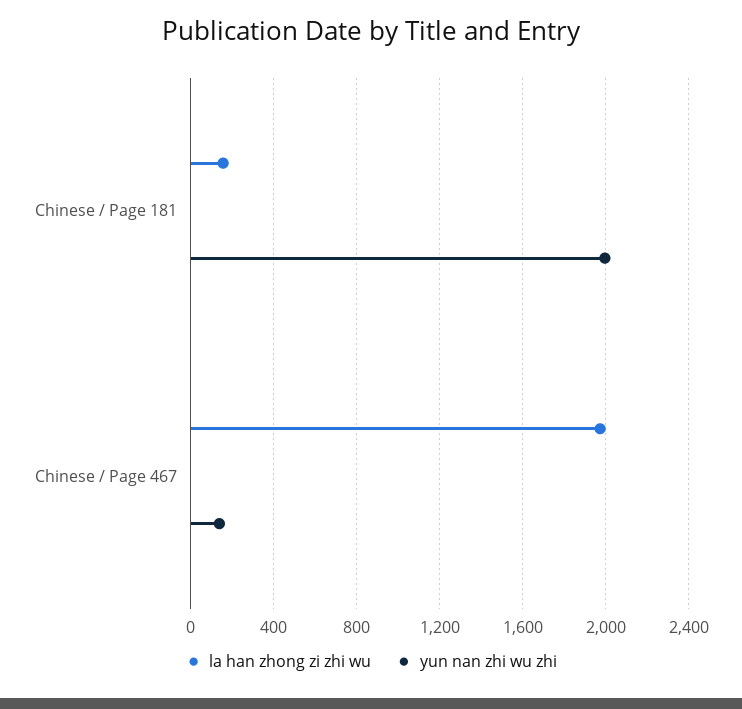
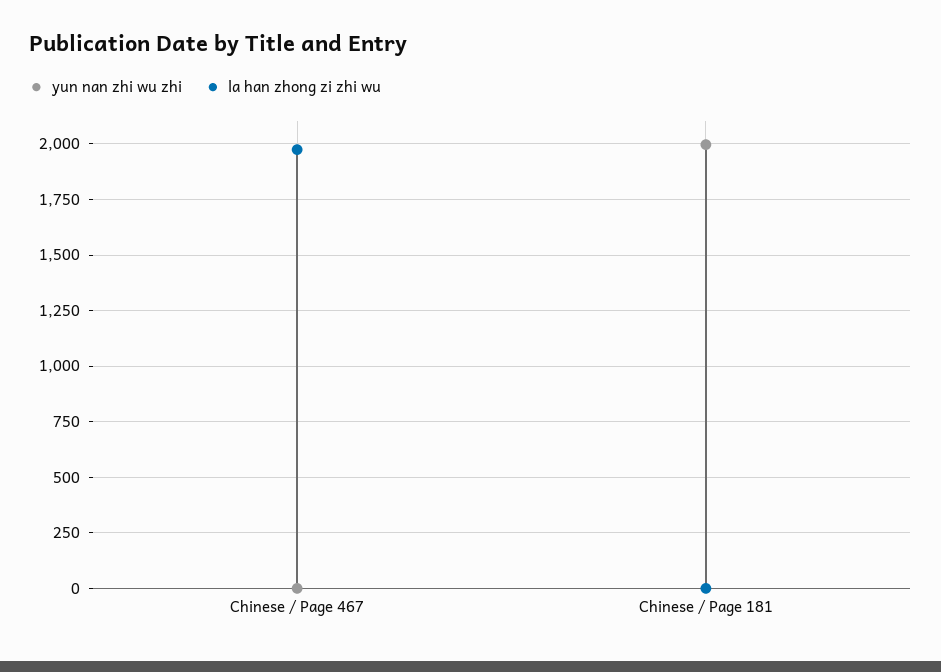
  {
    "la han zhong zi zhi wu": {
-     "Chinese / Page 181": 150,
+     "Chinese / Page 181": 0,
      "Chinese / Page 467": 1950
    },
    "yun nan zhi wu zhi": {
      "Chinese / Page 181": 2000,
-     "Chinese / Page 467": 150
+     "Chinese / Page 467": 0
    }
  }

